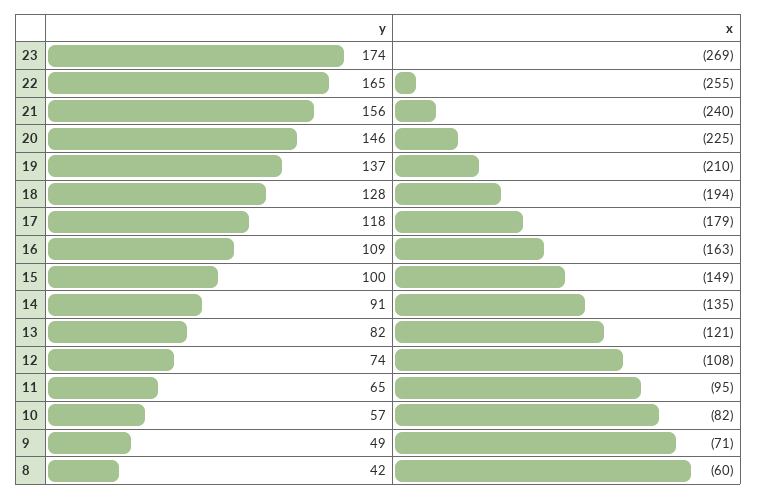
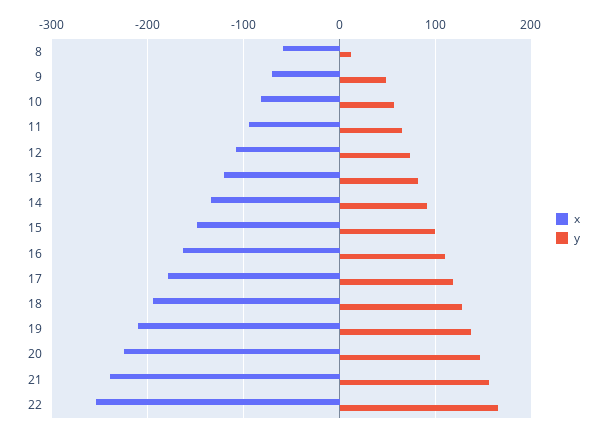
  {
    "y": {
-     "23": 174,
      "22": 165,
      "21": 156,
      "20": 146,
      "19": 137,
      "18": 128,
      "17": 118,
      "16": 109,
      "15": 100,
      "14": 91,
      "13": 82,
      "12": 74,
      "11": 65,
      "10": 57,
      "9": 49,
-     "8": 42
+     "8": 10
    },
    "x": {
-     "23": -269,
      "22": -255,
      "21": -240,
      "20": -225,
      "19": -210,
      "18": -194,
      "17": -179,
      "16": -163,
      "15": -149,
      "14": -135,
      "13": -121,
      "12": -108,
      "11": -95,
      "10": -82,
      "9": -71,
      "8": -60
    }
  }

